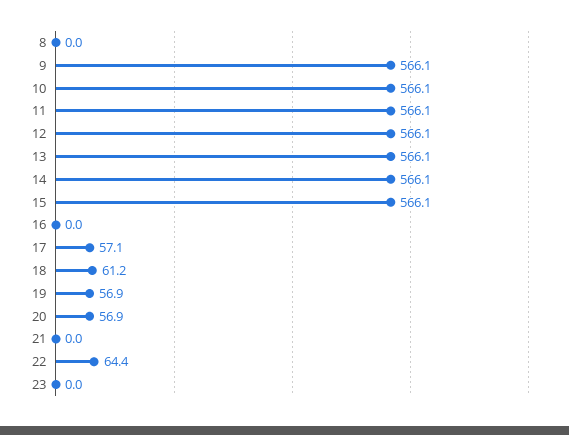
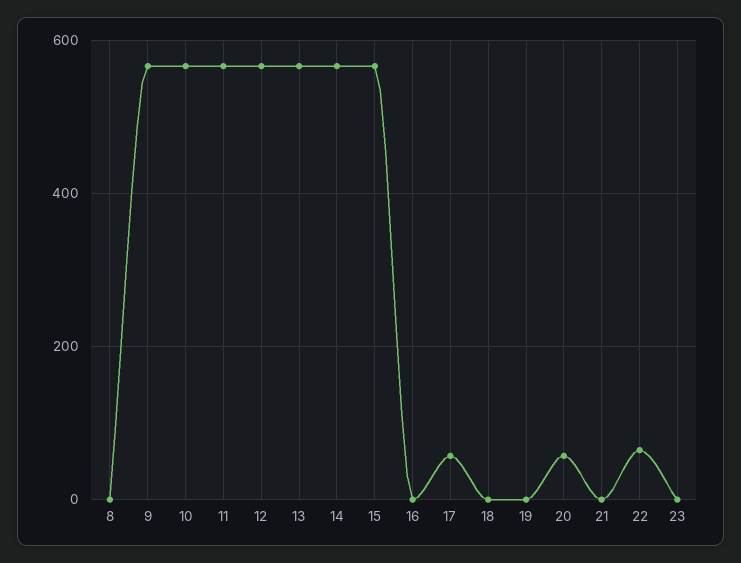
  {
    "8": 0,
    "9": 566.1,
    "10": 566.1,
    "11": 566.1,
    "12": 566.1,
    "13": 566.1,
    "14": 566.1,
    "15": 566.1,
    "16": 0,
    "17": 57.1,
-   "18": 61.2,
+   "18": 0,
-   "19": 56.9,
+   "19": 0,
    "20": 56.9,
    "21": 0,
    "22": 64.4,
    "23": 0
  }

